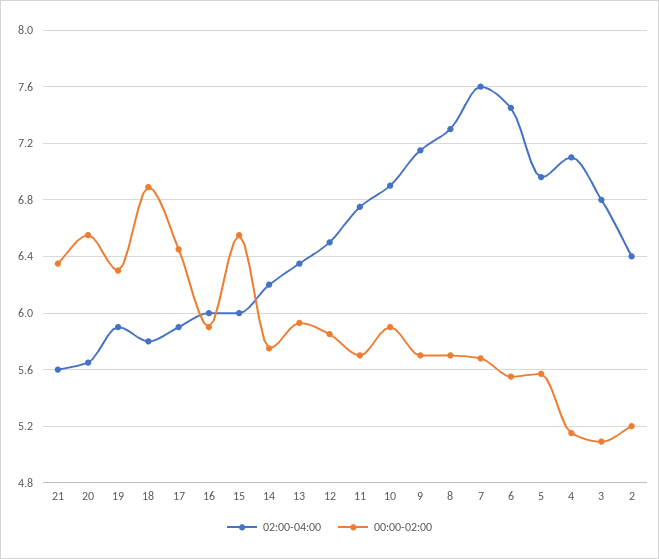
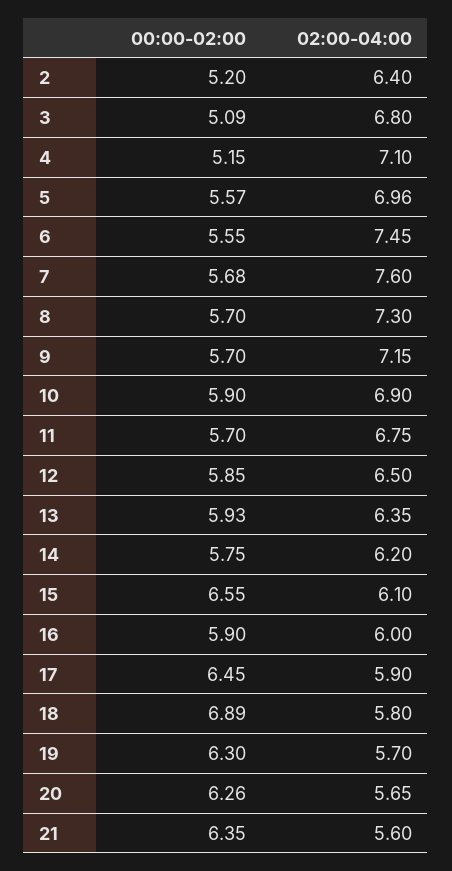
  {
    "02:00-04:00": {
      "21": 5.6,
      "20": 5.65,
-     "19": 5.9,
+     "19": 5.7,
      "18": 5.8,
      "17": 5.9,
      "16": 6,
-     "15": 6,
+     "15": 6.1,
      "14": 6.2,
      "13": 6.35,
      "12": 6.5,
      "11": 6.75,
      "10": 6.9,
      "9": 7.15,
      "8": 7.3,
      "7": 7.6,
      "6": 7.45,
      "5": 6.96,
      "4": 7.1,
      "3": 6.8,
      "2": 6.4
    },
    "00:00-02:00": {
      "21": 6.35,
-     "20": 6.55,
+     "20": 6.26,
      "19": 6.3,
      "18": 6.89,
      "17": 6.45,
      "16": 5.9,
      "15": 6.55,
      "14": 5.75,
      "13": 5.93,
      "12": 5.85,
      "11": 5.7,
      "10": 5.9,
      "9": 5.7,
      "8": 5.7,
      "7": 5.68,
      "6": 5.55,
      "5": 5.57,
      "4": 5.15,
      "3": 5.09,
      "2": 5.2
    }
  }

